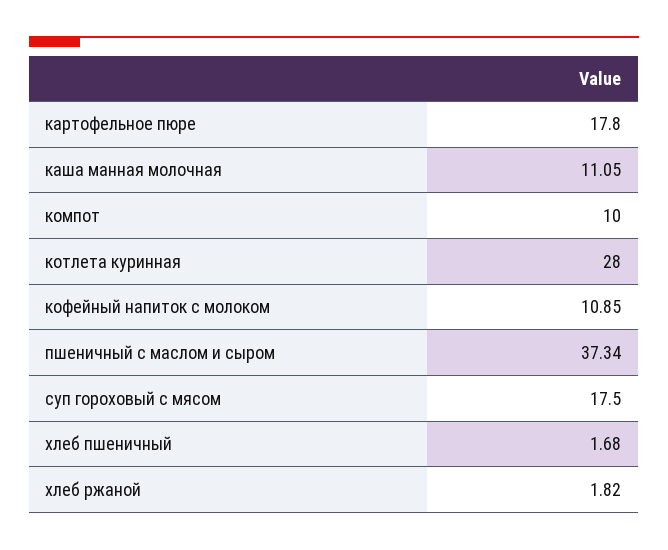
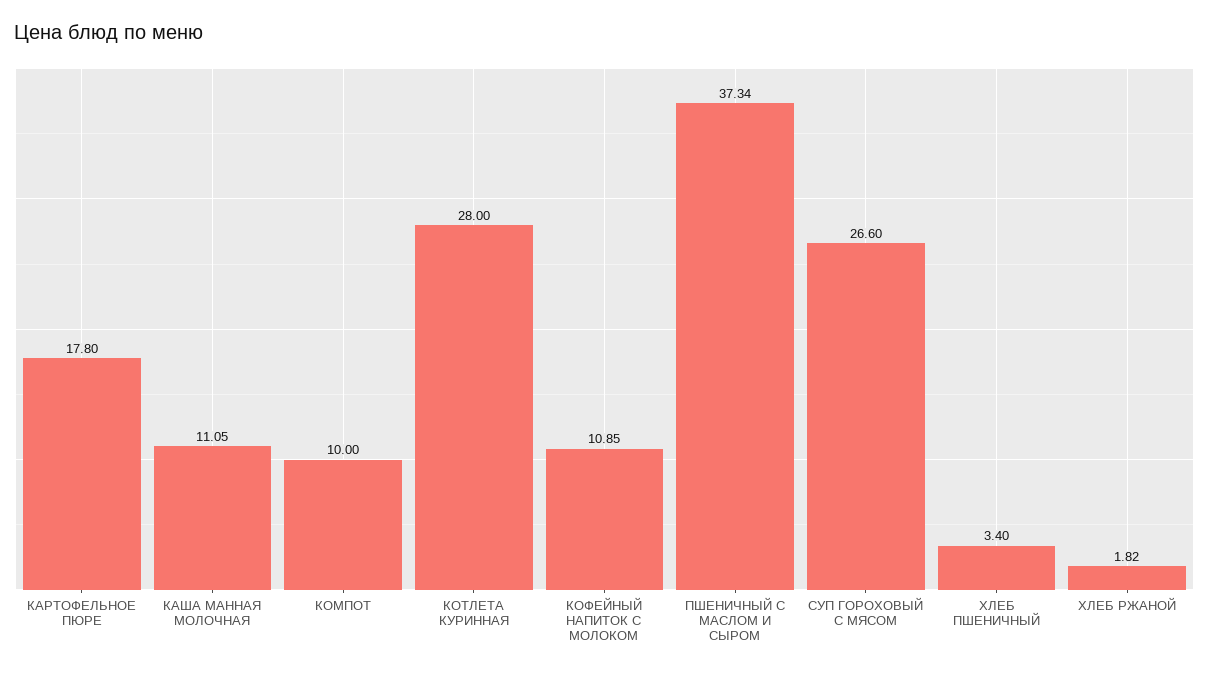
  {
    "картофельное пюре": 17.8,
    "каша манная молочная": 11.05,
    "компот": 10,
    "котлета куринная": 28,
    "кофейный напиток с молоком": 10.85,
    "пшеничный с маслом и сыром": 37.34,
-   "суп гороховый с мясом": 17.5,
+   "суп гороховый с мясом": 26.6,
-   "хлеб пшеничный": 1.68,
+   "хлеб пшеничный": 3.4,
    "хлеб ржаной": 1.82
  }

